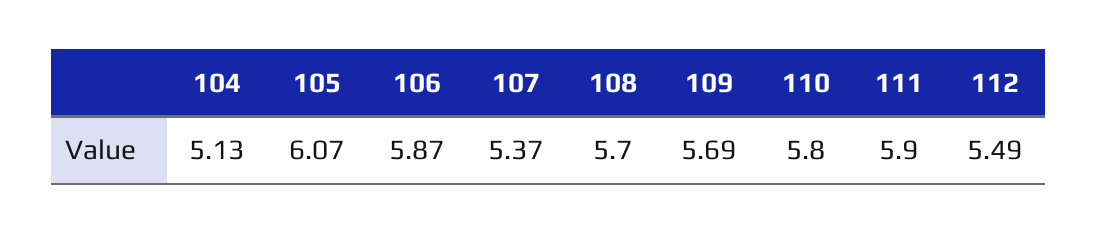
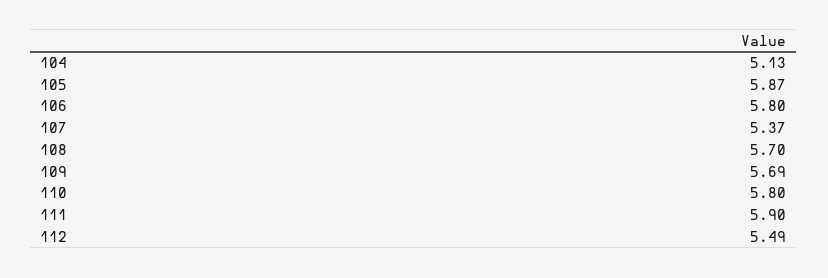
  {
    "104": 5.13,
-   "105": 6.07,
+   "105": 5.87,
-   "106": 5.87,
+   "106": 5.8,
    "107": 5.37,
    "108": 5.7,
    "109": 5.69,
    "110": 5.8,
    "111": 5.9,
    "112": 5.49
  }

